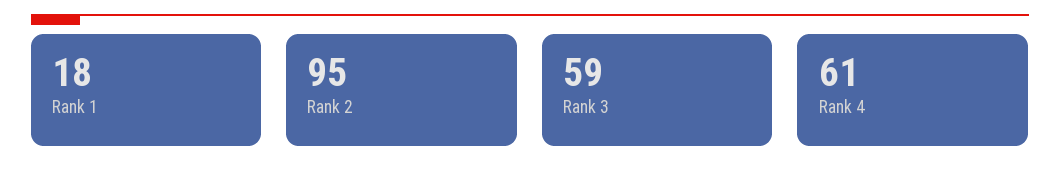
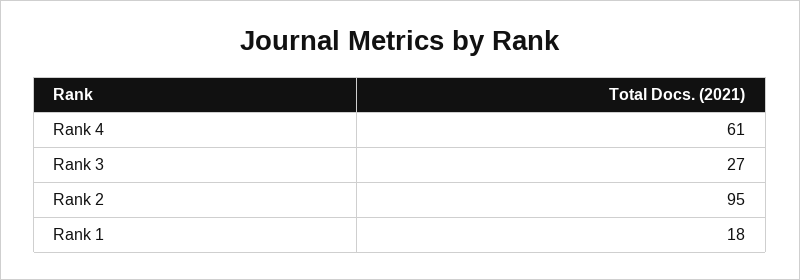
  {
    "Rank 1": 18,
    "Rank 2": 95,
-   "Rank 3": 59,
+   "Rank 3": 27,
    "Rank 4": 61
  }

